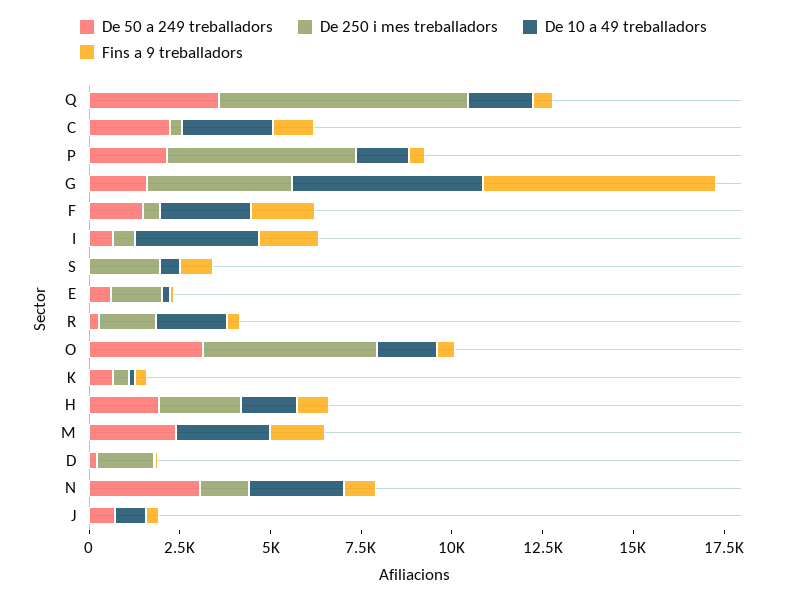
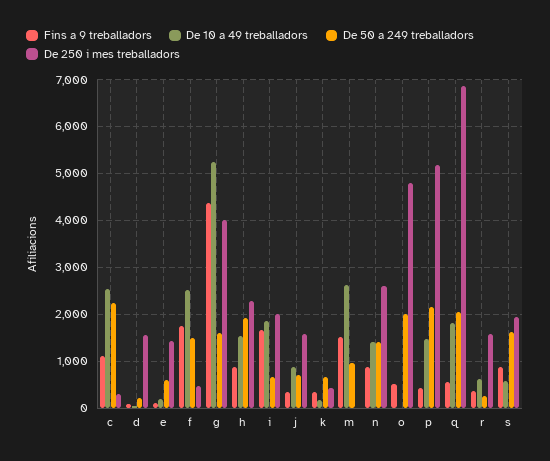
  {
    "De 50 a 249 treballadors": {
-     "Q": 3500,
+     "Q": 2000,
      "C": 2200,
      "P": 2200,
      "G": 1600,
      "F": 1400,
      "I": 600,
-     "S": 0,
+     "S": 1600,
      "E": 600,
      "R": 200,
-     "O": 3000,
+     "O": 2000,
      "K": 600,
      "H": 2000,
-     "M": 2500,
+     "M": 1000,
      "D": 200,
-     "N": 3000,
+     "N": 1400,
      "J": 800
    },
    "De 250 i mes treballadors": {
      "Q": 6800,
      "C": 400,
      "P": 5200,
      "G": 4000,
      "F": 400,
-     "I": 500,
+     "I": 2000,
      "S": 2000,
      "E": 1400,
      "R": 1600,
      "O": 4800,
      "K": 400,
      "H": 2200,
      "M": 0,
      "D": 1600,
-     "N": 1500,
+     "N": 2600,
-     "J": 0
+     "J": 1600
    },
    "De 10 a 49 treballadors": {
      "Q": 1800,
      "C": 2600,
      "P": 1400,
      "G": 5200,
      "F": 2600,
-     "I": 3500,
+     "I": 1800,
      "S": 600,
      "E": 200,
-     "R": 2000,
+     "R": 600,
-     "O": 1500,
+     "O": 0,
      "K": 200,
      "H": 1600,
      "M": 2600,
      "D": 0,
-     "N": 2500,
+     "N": 1400,
      "J": 800
    },
    "Fins a 9 treballadors": {
      "Q": 600,
      "C": 1200,
      "P": 400,
-     "G": 6500,
+     "G": 4400,
      "F": 1800,
      "I": 1600,
      "S": 800,
      "E": 200,
      "R": 400,
      "O": 600,
      "K": 400,
      "H": 800,
      "M": 1600,
      "D": 0,
      "N": 800,
      "J": 400
    }
  }

